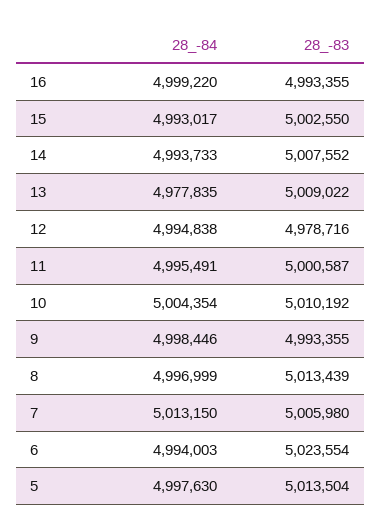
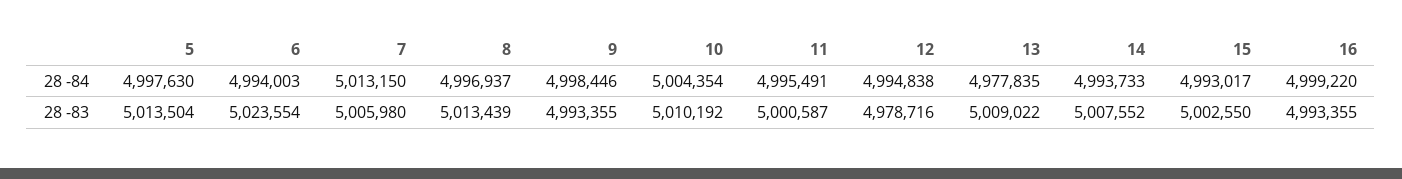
  {
    "28_-84": {
      "16": 4999220,
      "15": 4993017,
      "14": 4993733,
      "13": 4977835,
      "12": 4994838,
      "11": 4995491,
      "10": 5004354,
      "9": 4998446,
-     "8": 4996999,
+     "8": 4996937,
      "7": 5013150,
      "6": 4994003,
      "5": 4997630
    },
    "28_-83": {
      "16": 4993355,
      "15": 5002550,
      "14": 5007552,
      "13": 5009022,
      "12": 4978716,
      "11": 5000587,
      "10": 5010192,
      "9": 4993355,
      "8": 5013439,
      "7": 5005980,
      "6": 5023554,
      "5": 5013504
    }
  }

